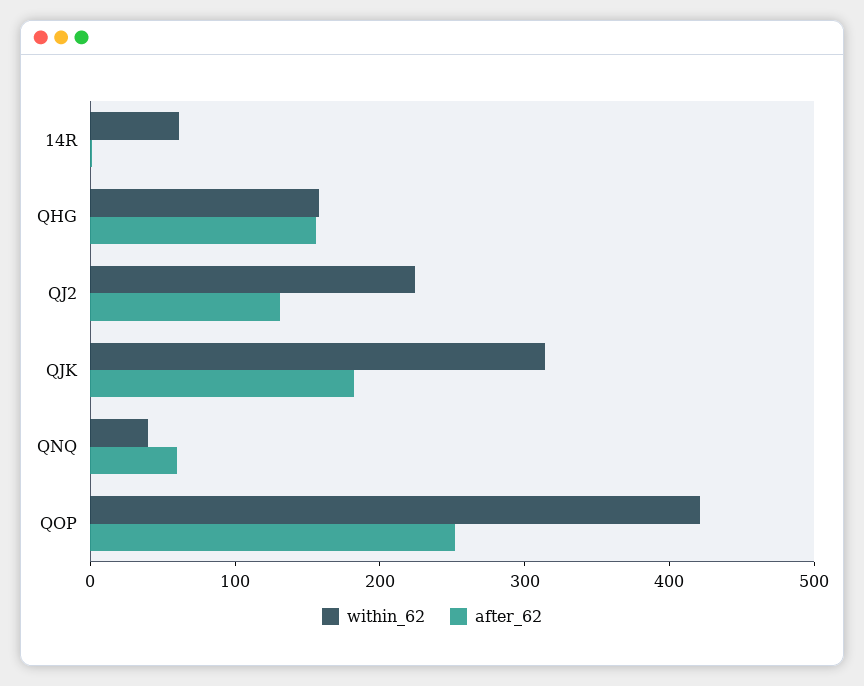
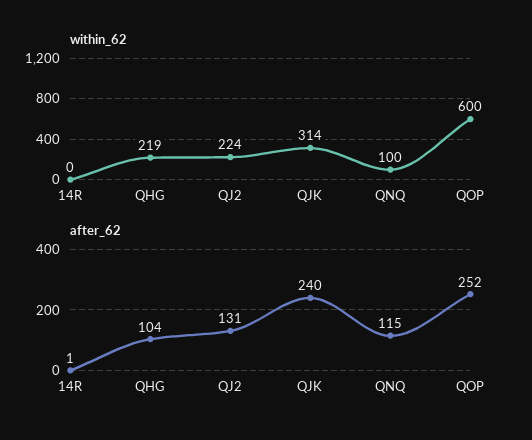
  {
    "within_62": {
-     "14R": 60,
+     "14R": 0,
-     "QHG": 160,
+     "QHG": 219,
      "QJ2": 224,
      "QJK": 314,
-     "QNQ": 40,
+     "QNQ": 100,
-     "QOP": 420
+     "QOP": 600
    },
    "after_62": {
      "14R": 1,
-     "QHG": 160,
+     "QHG": 104,
      "QJ2": 131,
-     "QJK": 180,
+     "QJK": 240,
-     "QNQ": 60,
+     "QNQ": 115,
      "QOP": 252
    }
  }

